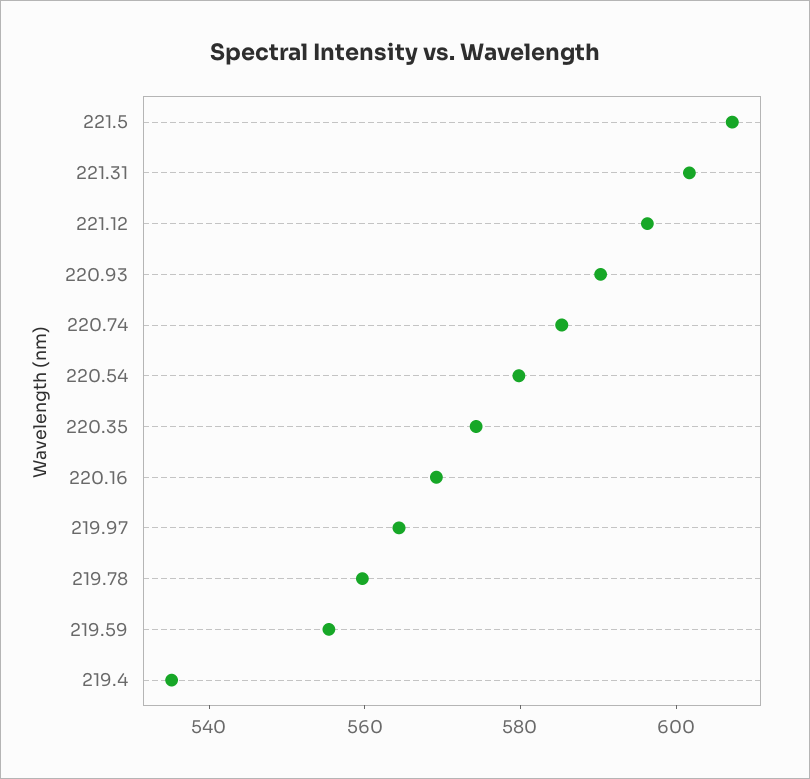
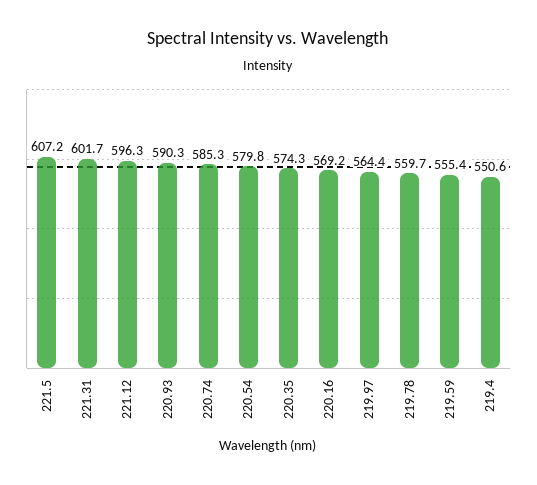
  {
    "221.5": 607.2,
    "221.31": 601.7,
    "221.12": 596.3,
    "220.93": 590.3,
    "220.74": 585.3,
    "220.54": 579.8,
    "220.35": 574.3,
    "220.16": 569.2,
    "219.97": 564.4,
    "219.78": 559.7,
    "219.59": 555.4,
-   "219.4": 535
+   "219.4": 550.6
  }

